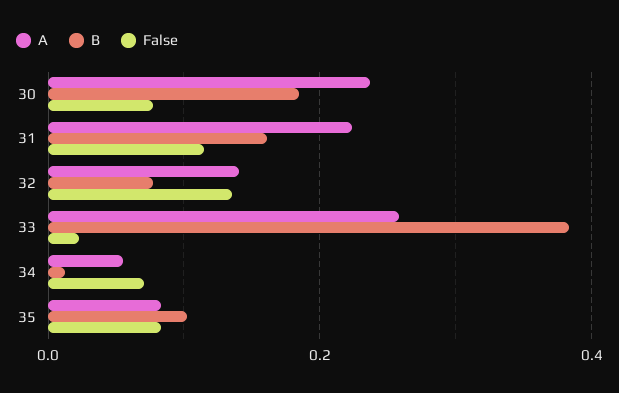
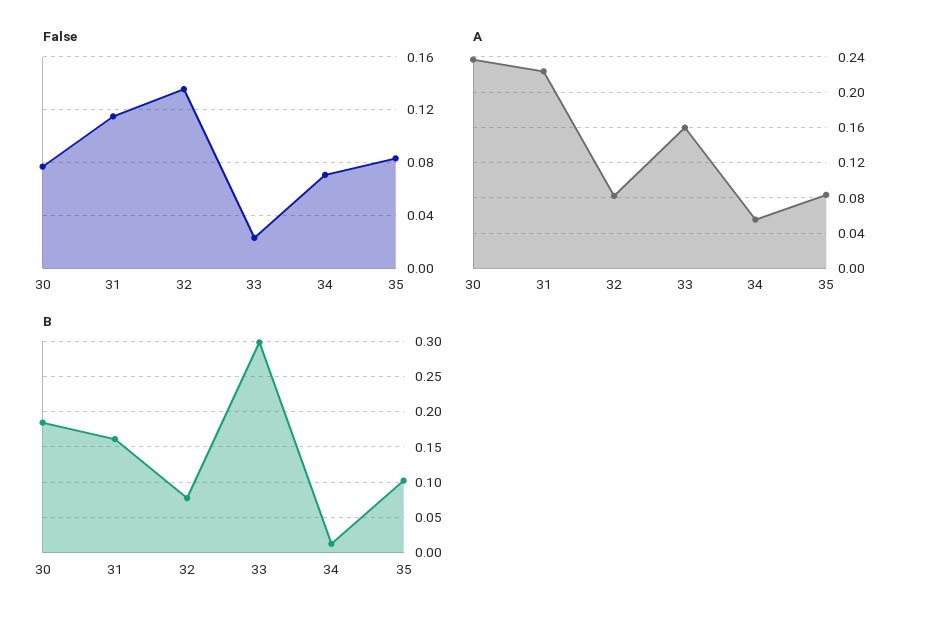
  {
    "A": {
      "30": 0.24,
      "31": 0.22,
-     "32": 0.14,
+     "32": 0.08,
-     "33": 0.26,
+     "33": 0.16,
      "34": 0.06,
      "35": 0.08
    },
    "B": {
      "30": 0.18,
      "31": 0.16,
      "32": 0.08,
-     "33": 0.38,
+     "33": 0.3,
      "34": 0.01,
      "35": 0.1
    },
    "False": {
      "30": 0.075,
      "31": 0.115,
      "32": 0.135,
      "33": 0.025,
      "34": 0.07,
      "35": 0.085
    }
  }

